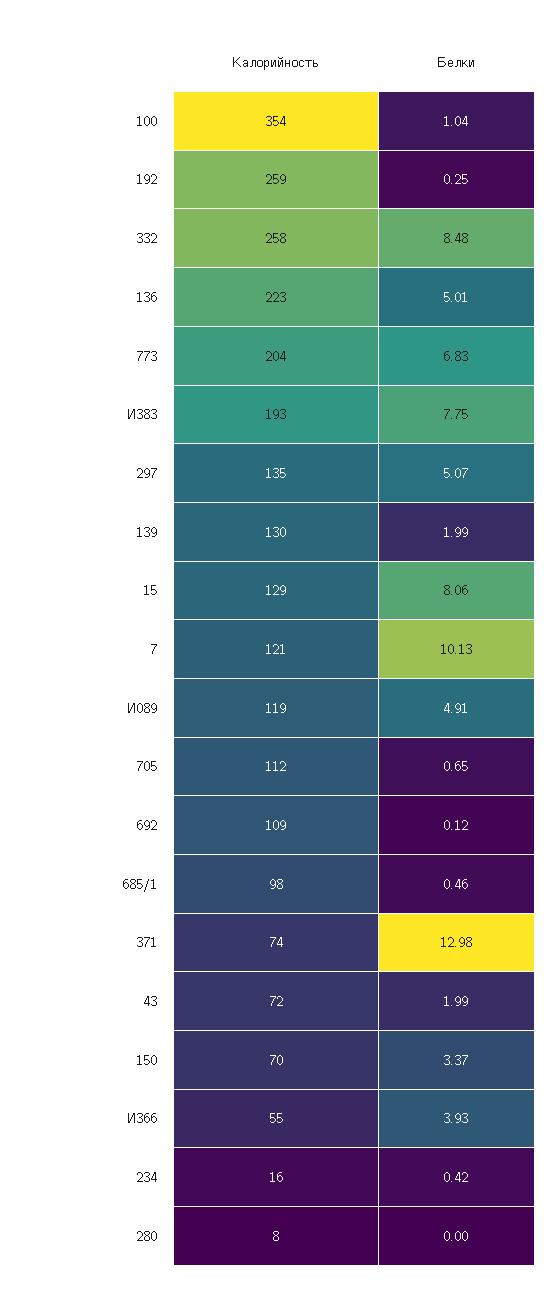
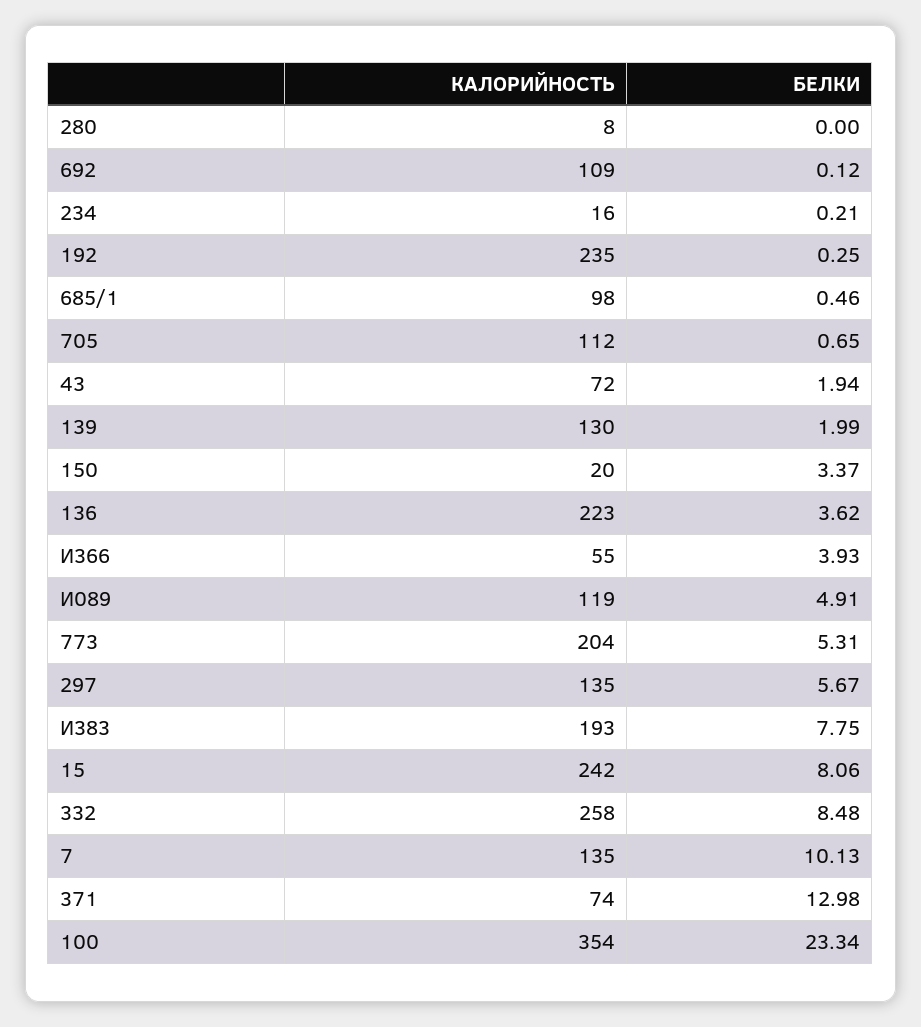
  {
    "Калорийность": {
      "100": 354,
-     "192": 259,
+     "192": 235,
      "332": 258,
      "136": 223,
      "773": 204,
      "И383": 193,
      "297": 135,
      "139": 130,
-     "15": 129,
+     "15": 242,
-     "7": 121,
+     "7": 135,
      "И089": 119,
      "705": 112,
      "692": 109,
      "685/1": 98,
      "371": 74,
      "43": 72,
-     "150": 70,
+     "150": 20,
      "И366": 55,
      "234": 16,
      "280": 8
    },
    "Белки": {
-     "100": 1.04,
+     "100": 23.34,
      "192": 0.25,
      "332": 8.48,
-     "136": 5.01,
+     "136": 3.62,
-     "773": 6.83,
+     "773": 5.31,
      "И383": 7.75,
-     "297": 5.07,
+     "297": 5.67,
      "139": 1.99,
      "15": 8.06,
      "7": 10.13,
      "И089": 4.91,
      "705": 0.65,
      "692": 0.12,
      "685/1": 0.46,
      "371": 12.98,
-     "43": 1.99,
+     "43": 1.94,
      "150": 3.37,
      "И366": 3.93,
-     "234": 0.42,
+     "234": 0.21,
      "280": 0
    }
  }

